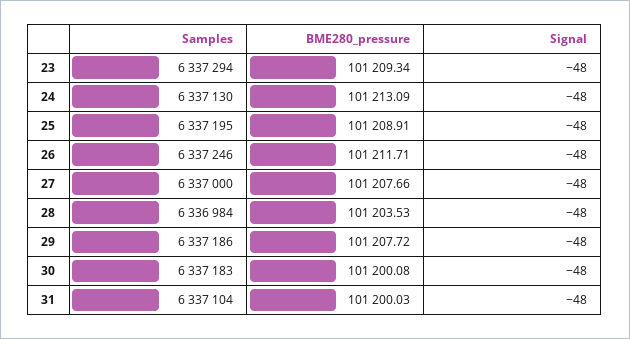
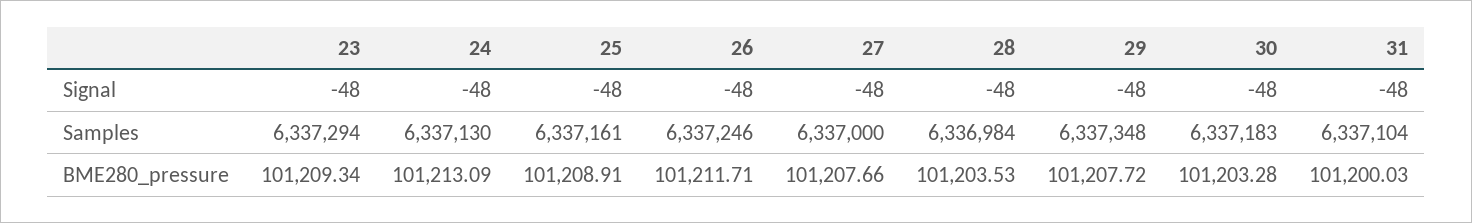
  {
    "Samples": {
      "23": 6337294,
      "24": 6337130,
-     "25": 6337195,
+     "25": 6337161,
      "26": 6337246,
      "27": 6337000,
      "28": 6336984,
-     "29": 6337186,
+     "29": 6337348,
      "30": 6337183,
      "31": 6337104
    },
    "BME280_pressure": {
      "23": 101209.34,
      "24": 101213.09,
      "25": 101208.91,
      "26": 101211.71,
      "27": 101207.66,
      "28": 101203.53,
      "29": 101207.72,
-     "30": 101200.08,
+     "30": 101203.28,
      "31": 101200.03
    },
    "Signal": {
      "23": -48,
      "24": -48,
      "25": -48,
      "26": -48,
      "27": -48,
      "28": -48,
      "29": -48,
      "30": -48,
      "31": -48
    }
  }

